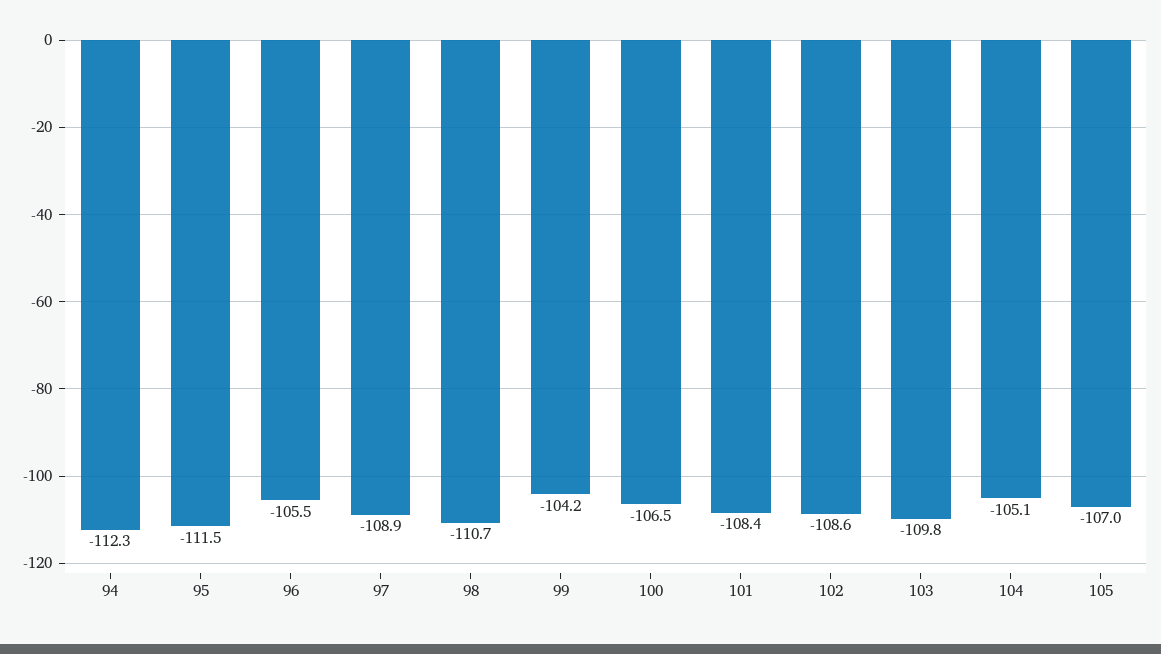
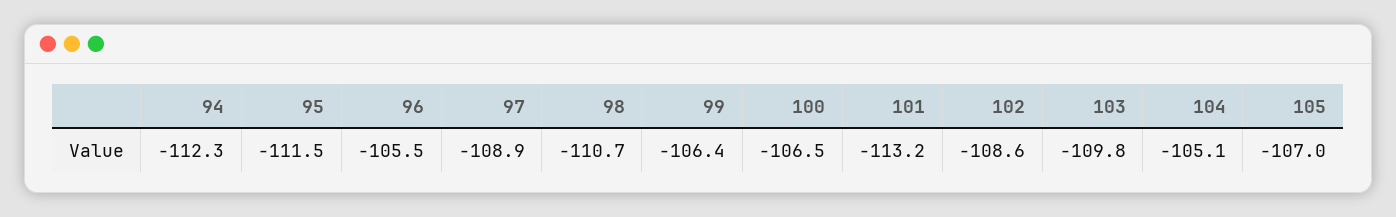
  {
    "94": -112.3,
    "95": -111.5,
    "96": -105.5,
    "97": -108.9,
    "98": -110.7,
-   "99": -104.2,
+   "99": -106.4,
    "100": -106.5,
-   "101": -108.4,
+   "101": -113.2,
    "102": -108.6,
    "103": -109.8,
    "104": -105.1,
    "105": -107
  }

